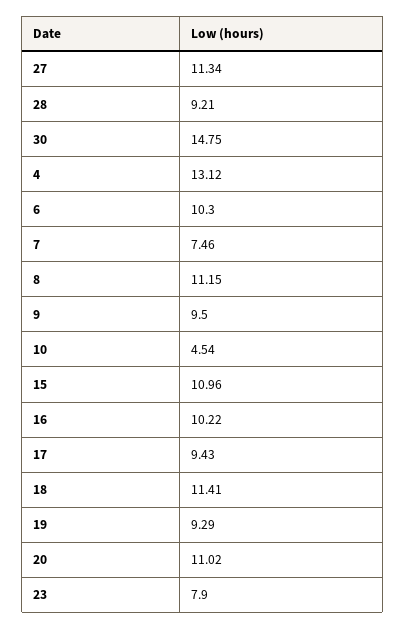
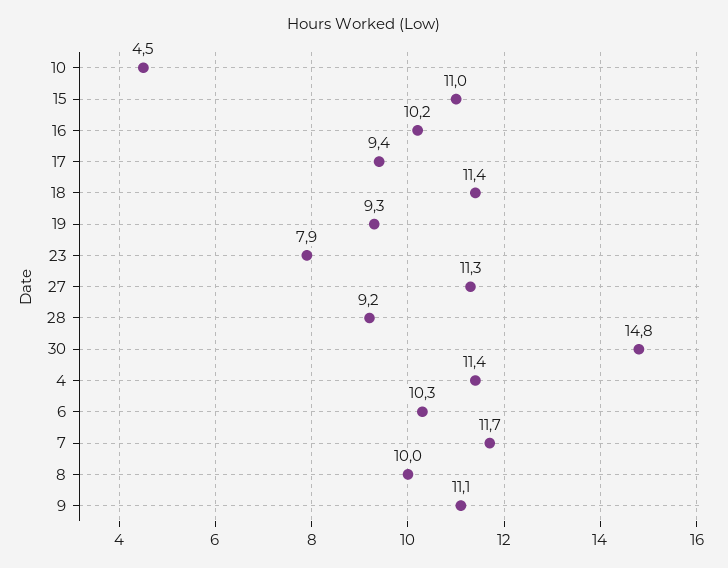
  {
    "27": 11.34,
    "28": 9.21,
    "30": 14.75,
-   "4": 13.12,
+   "4": 11.4,
    "6": 10.3,
-   "7": 7.46,
+   "7": 11.7,
-   "8": 11.15,
+   "8": 10,
-   "9": 9.5,
+   "9": 11.1,
    "10": 4.54,
    "15": 10.96,
    "16": 10.22,
    "17": 9.43,
    "18": 11.41,
    "19": 9.29,
-   "20": 11.02,
    "23": 7.9
  }

